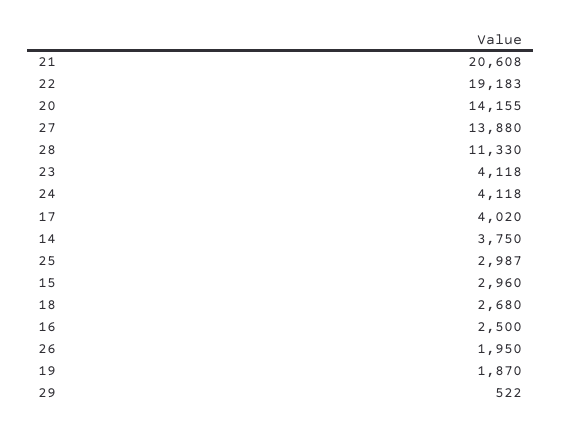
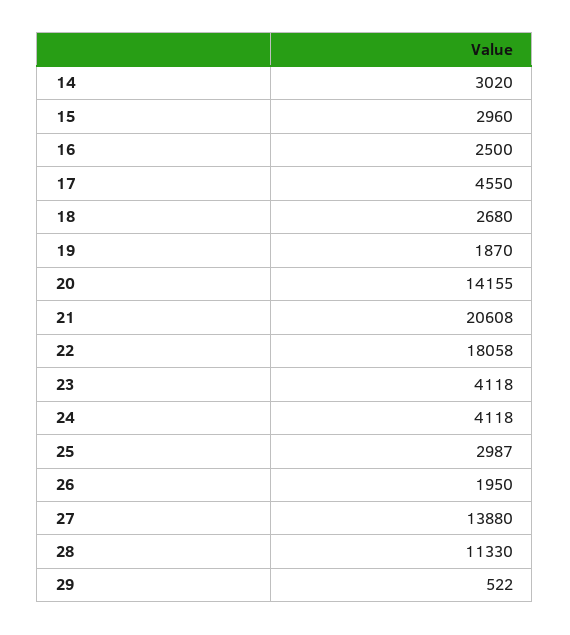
  {
    "21": 20608,
-   "22": 19183,
+   "22": 18058,
    "20": 14155,
    "27": 13880,
    "28": 11330,
    "23": 4118,
    "24": 4118,
-   "17": 4020,
+   "17": 4550,
-   "14": 3750,
+   "14": 3020,
    "25": 2987,
    "15": 2960,
    "18": 2680,
    "16": 2500,
    "26": 1950,
    "19": 1870,
    "29": 522
  }

